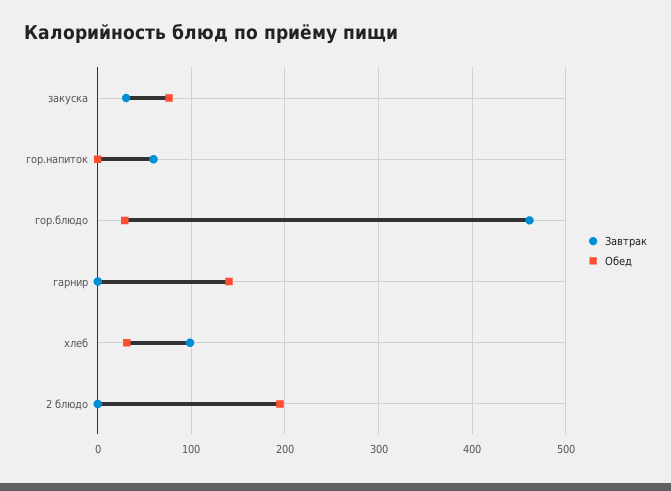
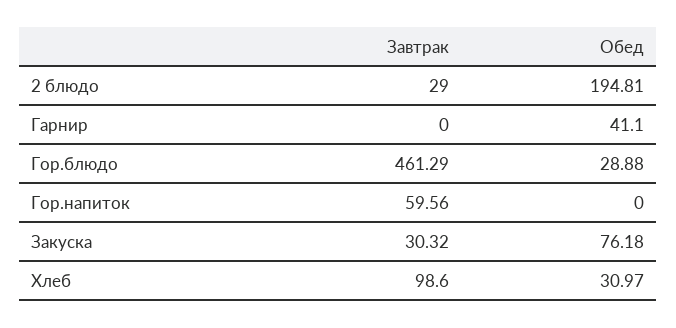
  {
    "Завтрак": {
      "закуска": 30.32,
      "гор.напиток": 59.56,
      "гор.блюдо": 461.29,
      "гарнир": 0,
      "хлеб": 98.6,
-     "2 блюдо": 0
+     "2 блюдо": 29
    },
    "Обед": {
      "закуска": 76.18,
      "гор.напиток": 0,
      "гор.блюдо": 28.88,
-     "гарнир": 140,
+     "гарнир": 41.1,
      "хлеб": 30.97,
      "2 блюдо": 194.81
    }
  }

